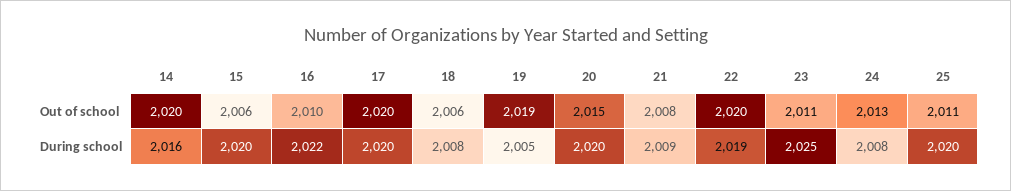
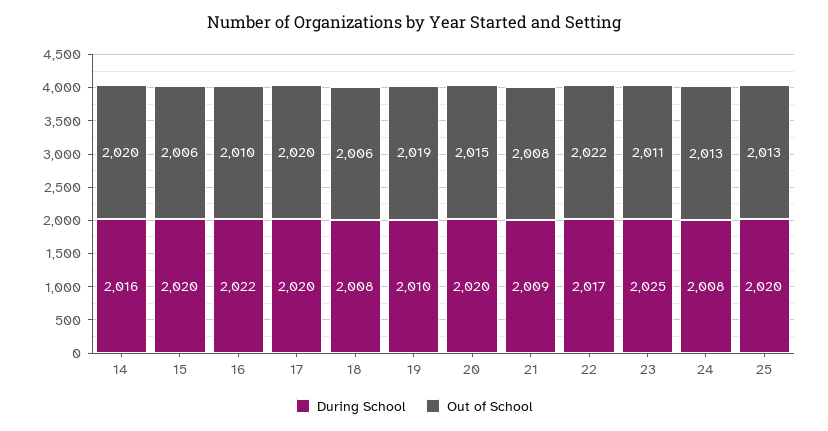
  {
    "Out of school": {
      "14": 2020,
      "15": 2006,
      "16": 2010,
      "17": 2020,
      "18": 2006,
      "19": 2019,
      "20": 2015,
      "21": 2008,
-     "22": 2020,
+     "22": 2022,
      "23": 2011,
      "24": 2013,
-     "25": 2011
+     "25": 2013
    },
    "During school": {
      "14": 2016,
      "15": 2020,
      "16": 2022,
      "17": 2020,
      "18": 2008,
-     "19": 2005,
+     "19": 2010,
      "20": 2020,
      "21": 2009,
-     "22": 2019,
+     "22": 2017,
      "23": 2025,
      "24": 2008,
      "25": 2020
    }
  }

